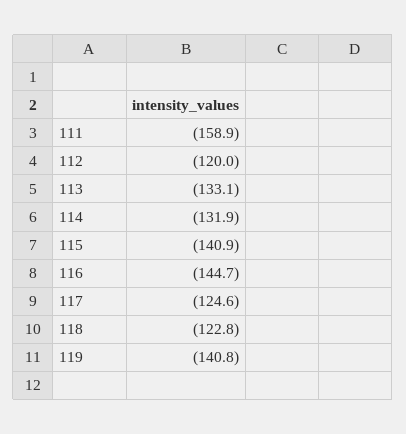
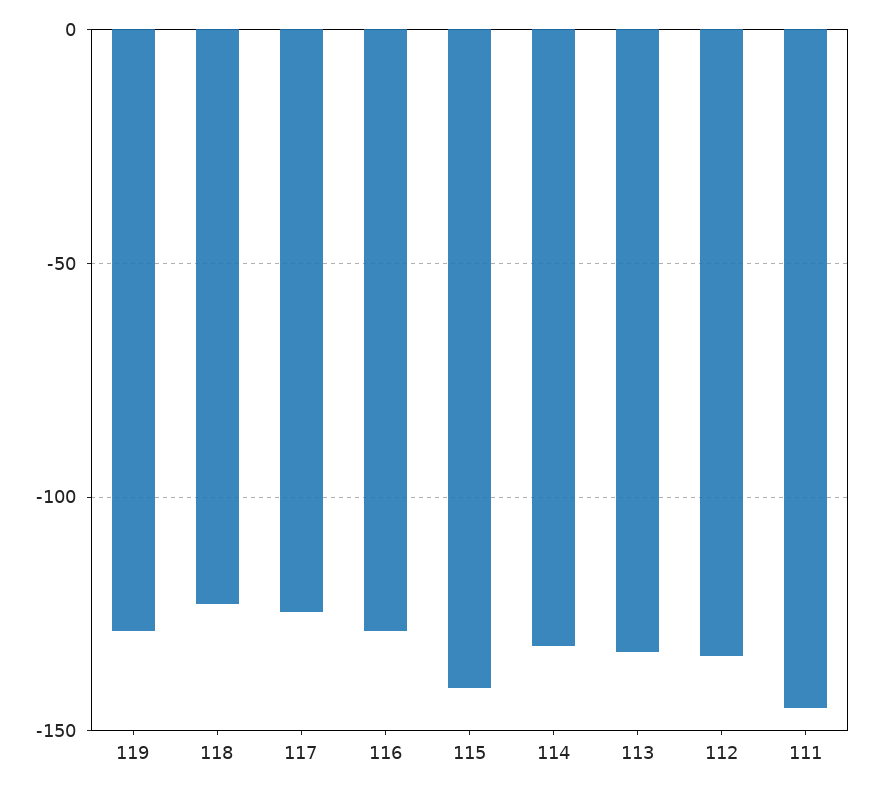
  {
-   "111": -158.9,
+   "111": -145,
-   "112": -120,
+   "112": -135,
    "113": -133.1,
    "114": -131.9,
    "115": -140.9,
-   "116": -144.7,
+   "116": -130,
    "117": -124.6,
    "118": -122.8,
-   "119": -140.8
+   "119": -130
  }

